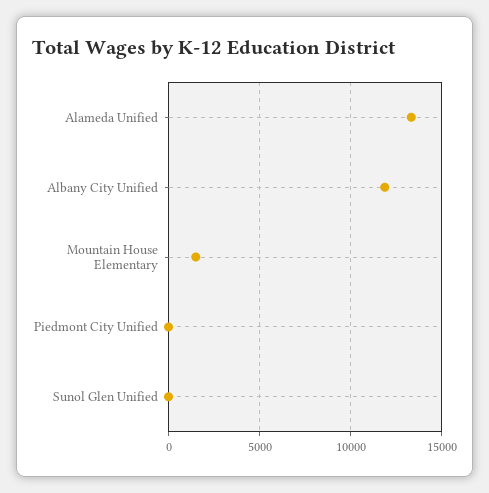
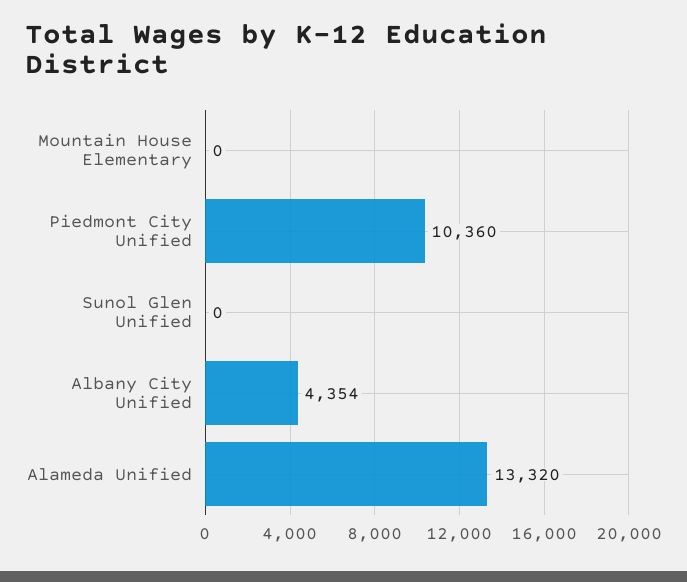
  {
    "Alameda Unified": 13320,
-   "Albany City Unified": 12000,
+   "Albany City Unified": 4354,
-   "Mountain House Elementary": 1500,
+   "Mountain House Elementary": 0,
-   "Piedmont City Unified": 0,
+   "Piedmont City Unified": 10360,
    "Sunol Glen Unified": 0
  }

